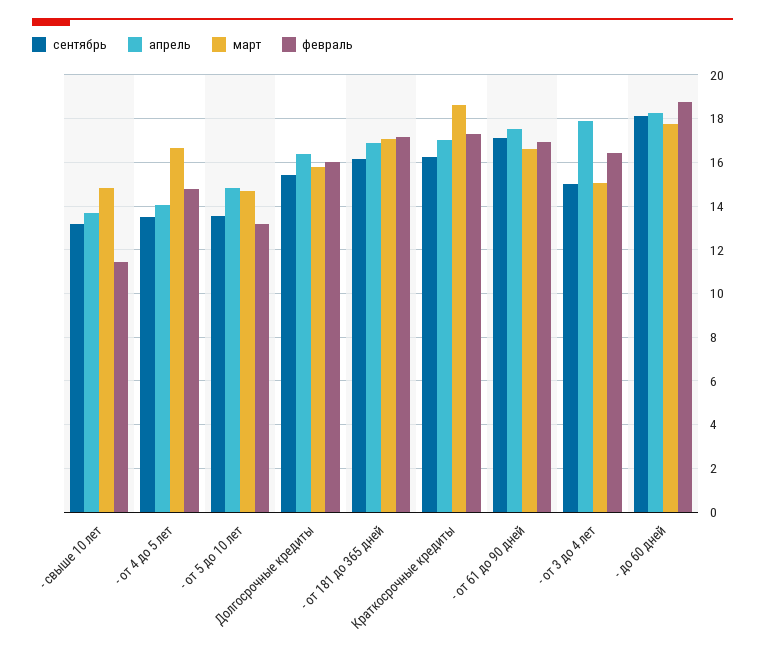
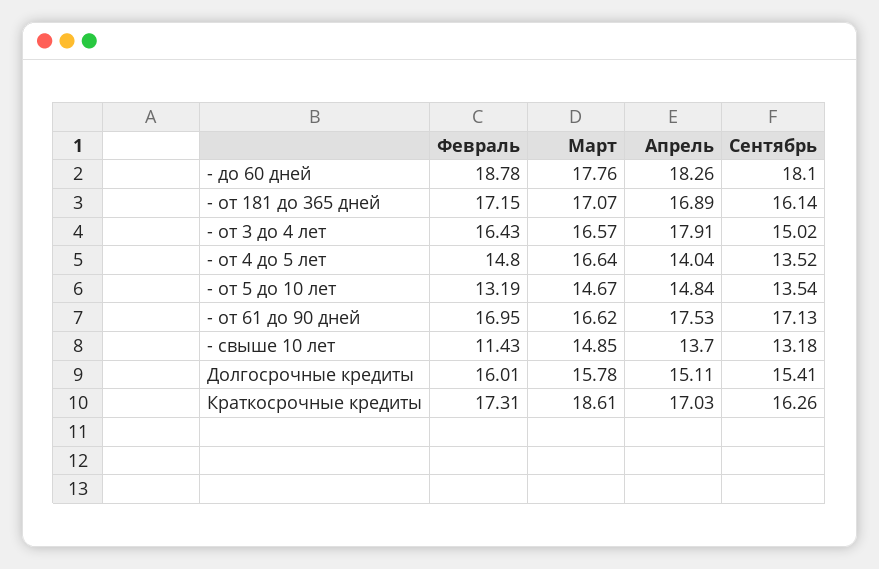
  {
    "сентябрь": {
      "- свыше 10 лет": 13.18,
      "- от 4 до 5 лет": 13.52,
      "- от 5 до 10 лет": 13.54,
      "Долгосрочные кредиты": 15.41,
      "- от 181 до 365 дней": 16.14,
      "Краткосрочные кредиты": 16.26,
      "- от 61 до 90 дней": 17.13,
      "- от 3 до 4 лет": 15.02,
      "- до 60 дней": 18.1
    },
    "апрель": {
      "- свыше 10 лет": 13.7,
      "- от 4 до 5 лет": 14.04,
      "- от 5 до 10 лет": 14.84,
-     "Долгосрочные кредиты": 16.5,
+     "Долгосрочные кредиты": 15.11,
      "- от 181 до 365 дней": 16.89,
      "Краткосрочные кредиты": 17.03,
      "- от 61 до 90 дней": 17.53,
      "- от 3 до 4 лет": 17.91,
      "- до 60 дней": 18.26
    },
    "март": {
      "- свыше 10 лет": 14.85,
      "- от 4 до 5 лет": 16.64,
      "- от 5 до 10 лет": 14.67,
      "Долгосрочные кредиты": 15.78,
      "- от 181 до 365 дней": 17.07,
      "Краткосрочные кредиты": 18.61,
      "- от 61 до 90 дней": 16.62,
-     "- от 3 до 4 лет": 15,
+     "- от 3 до 4 лет": 16.57,
      "- до 60 дней": 17.76
    },
    "февраль": {
      "- свыше 10 лет": 11.43,
      "- от 4 до 5 лет": 14.8,
      "- от 5 до 10 лет": 13.19,
      "Долгосрочные кредиты": 16.01,
      "- от 181 до 365 дней": 17.15,
      "Краткосрочные кредиты": 17.31,
      "- от 61 до 90 дней": 16.95,
      "- от 3 до 4 лет": 16.43,
      "- до 60 дней": 18.78
    }
  }

